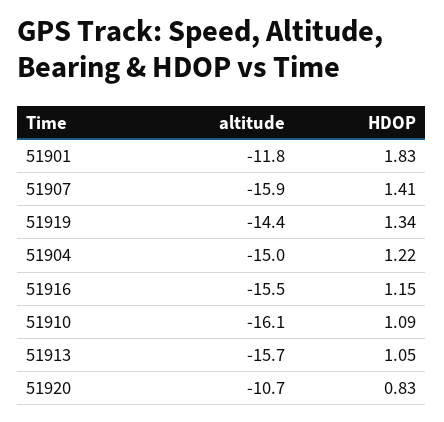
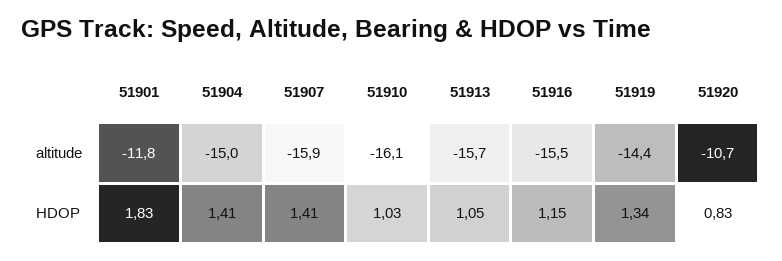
  {
    "altitude": {
      "51901": -11.8,
      "51907": -15.9,
      "51919": -14.4,
      "51904": -15,
      "51916": -15.5,
      "51910": -16.1,
      "51913": -15.7,
      "51920": -10.7
    },
    "HDOP": {
      "51901": 1.83,
      "51907": 1.41,
      "51919": 1.34,
-     "51904": 1.22,
+     "51904": 1.41,
      "51916": 1.15,
-     "51910": 1.09,
+     "51910": 1.03,
      "51913": 1.05,
      "51920": 0.83
    }
  }

